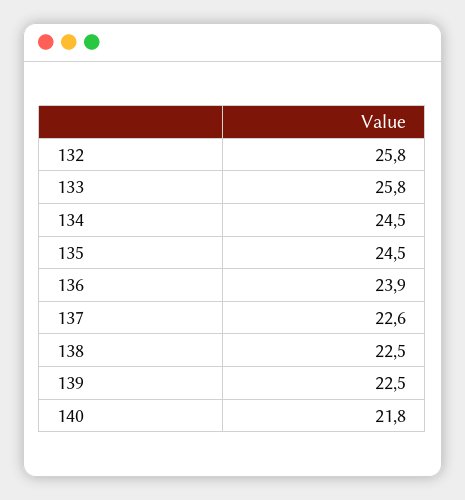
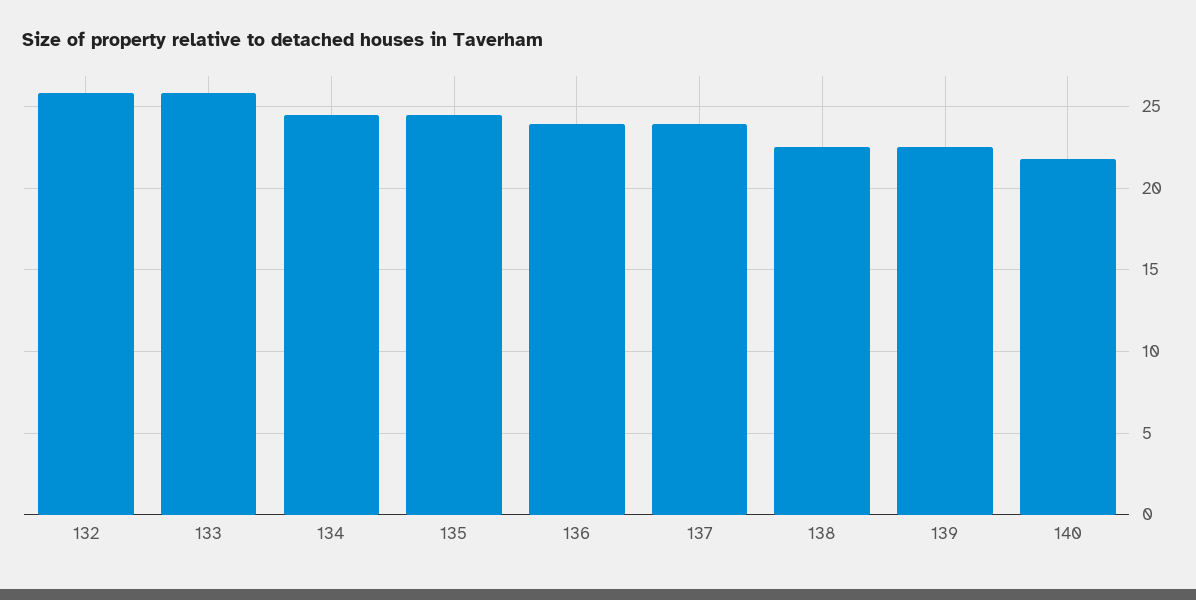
  {
    "132": 25.8,
    "133": 25.8,
    "134": 24.5,
    "135": 24.5,
    "136": 23.9,
-   "137": 22.6,
+   "137": 24,
    "138": 22.5,
    "139": 22.5,
    "140": 21.8
  }

